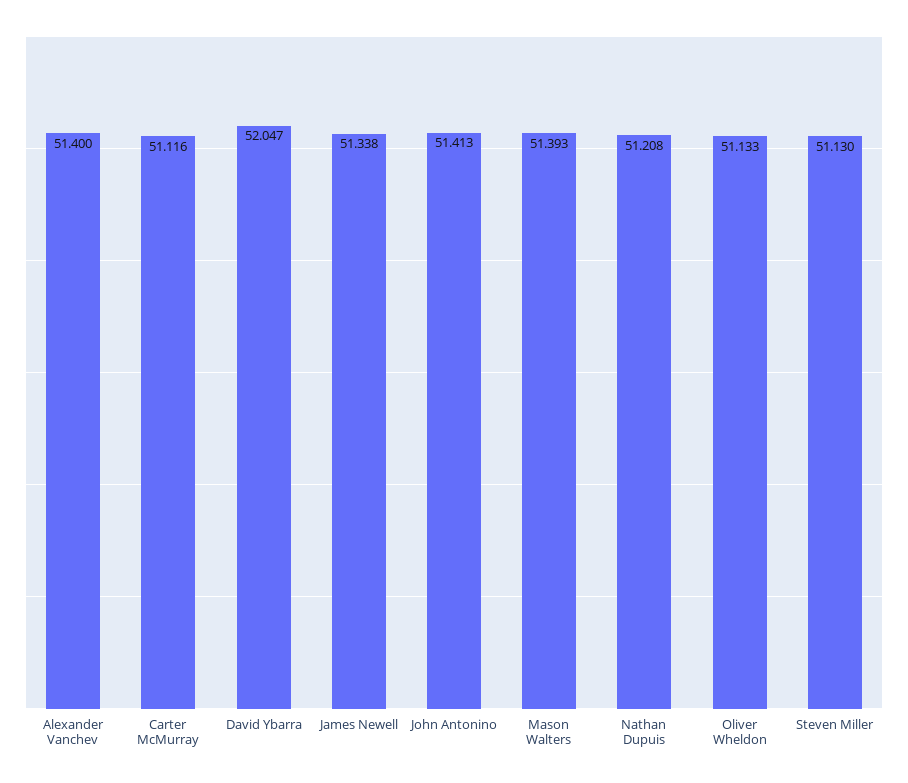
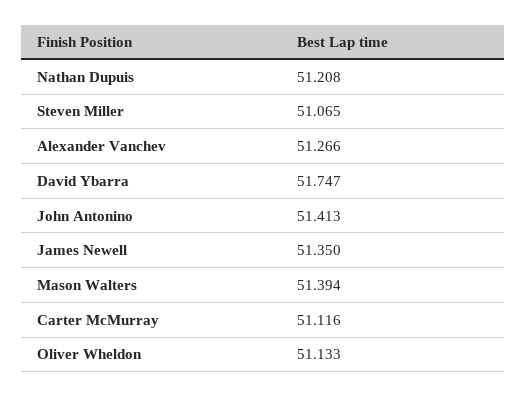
  {
-   "Alexander Vanchev": 51.4,
+   "Alexander Vanchev": 51.266,
    "Carter McMurray": 51.116,
-   "David Ybarra": 52.047,
+   "David Ybarra": 51.747,
-   "James Newell": 51.338,
+   "James Newell": 51.35,
    "John Antonino": 51.413,
-   "Mason Walters": 51.393,
+   "Mason Walters": 51.394,
    "Nathan Dupuis": 51.208,
    "Oliver Wheldon": 51.133,
-   "Steven Miller": 51.13
+   "Steven Miller": 51.065
  }

